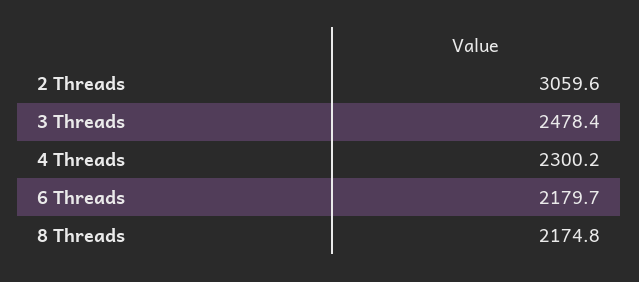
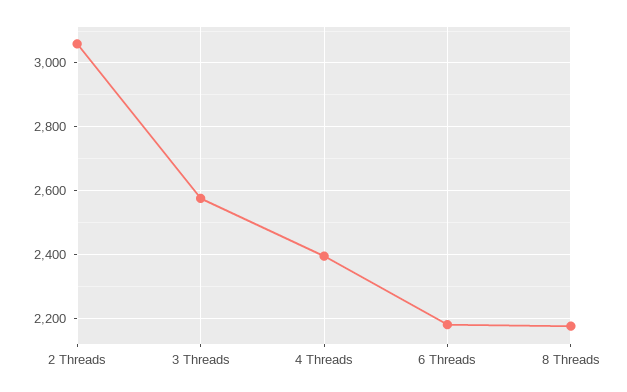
  {
    "2 Threads": 3059.6,
-   "3 Threads": 2478.4,
+   "3 Threads": 2580,
-   "4 Threads": 2300.2,
+   "4 Threads": 2400,
    "6 Threads": 2179.7,
    "8 Threads": 2174.8
  }

